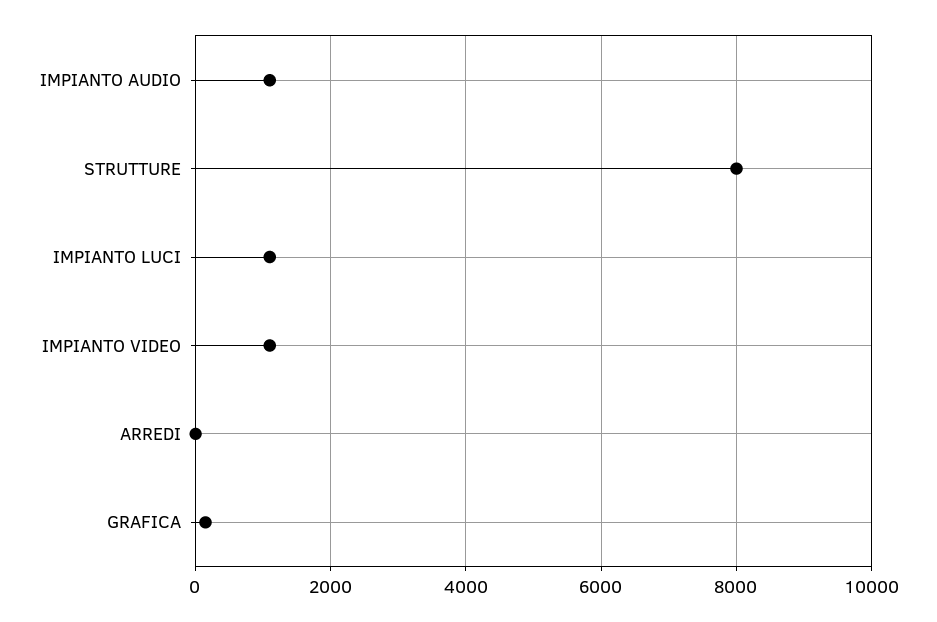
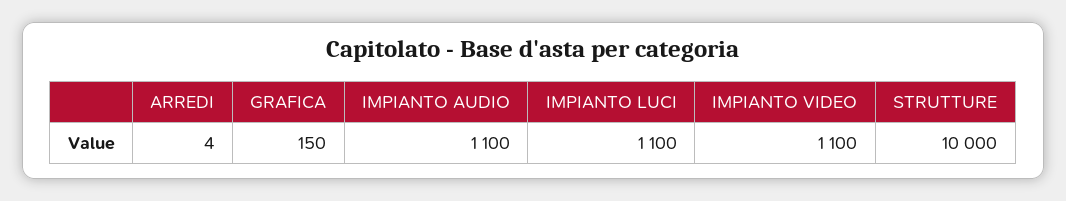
  {
    "IMPIANTO AUDIO": 1100,
-   "STRUTTURE": 8000,
+   "STRUTTURE": 10000,
    "IMPIANTO LUCI": 1100,
    "IMPIANTO VIDEO": 1100,
    "ARREDI": 4,
    "GRAFICA": 150
  }

